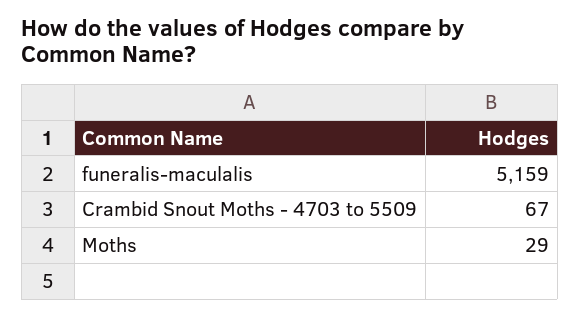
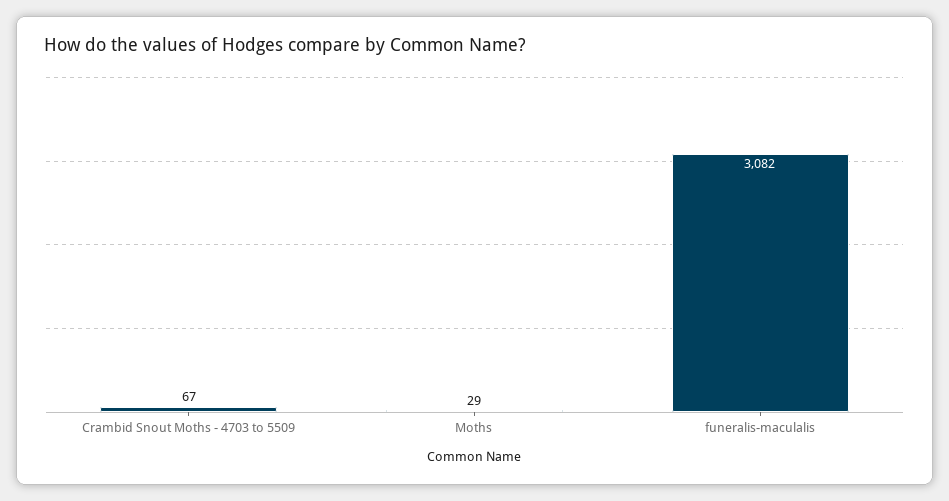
  {
-   "funeralis-maculalis": 5159,
+   "funeralis-maculalis": 3082,
    "Crambid Snout Moths - 4703 to 5509": 67,
    "Moths": 29
  }

